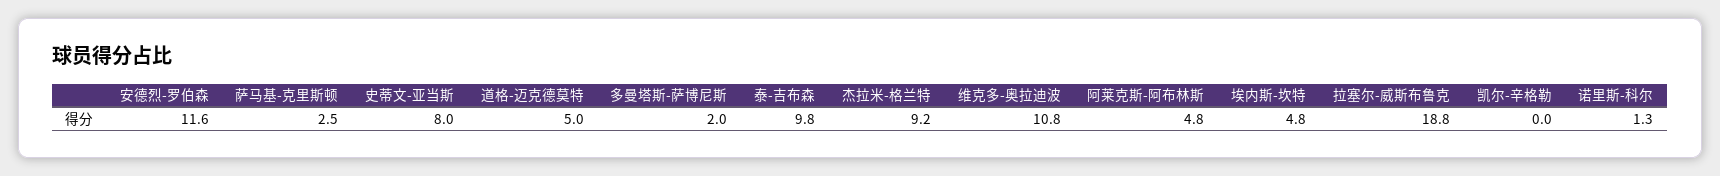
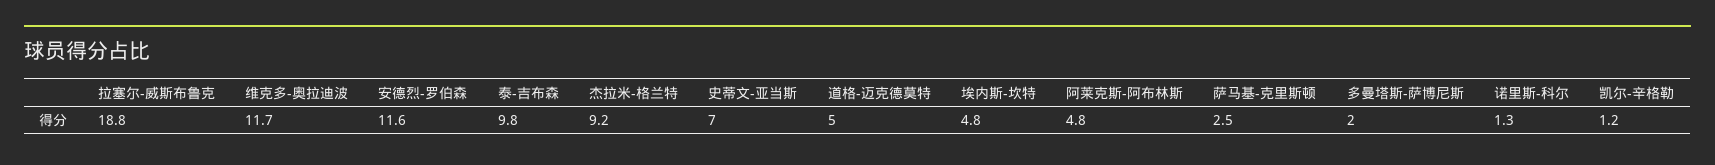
  {
    "安德烈-罗伯森": 11.6,
    "萨马基-克里斯顿": 2.5,
-   "史蒂文-亚当斯": 8,
+   "史蒂文-亚当斯": 7,
    "道格-迈克德莫特": 5,
    "多曼塔斯-萨博尼斯": 2,
    "泰-吉布森": 9.8,
    "杰拉米-格兰特": 9.2,
-   "维克多-奥拉迪波": 10.8,
+   "维克多-奥拉迪波": 11.7,
    "阿莱克斯-阿布林斯": 4.8,
    "埃内斯-坎特": 4.8,
    "拉塞尔-威斯布鲁克": 18.8,
-   "凯尔-辛格勒": 0,
+   "凯尔-辛格勒": 1.2,
    "诺里斯-科尔": 1.3
  }

